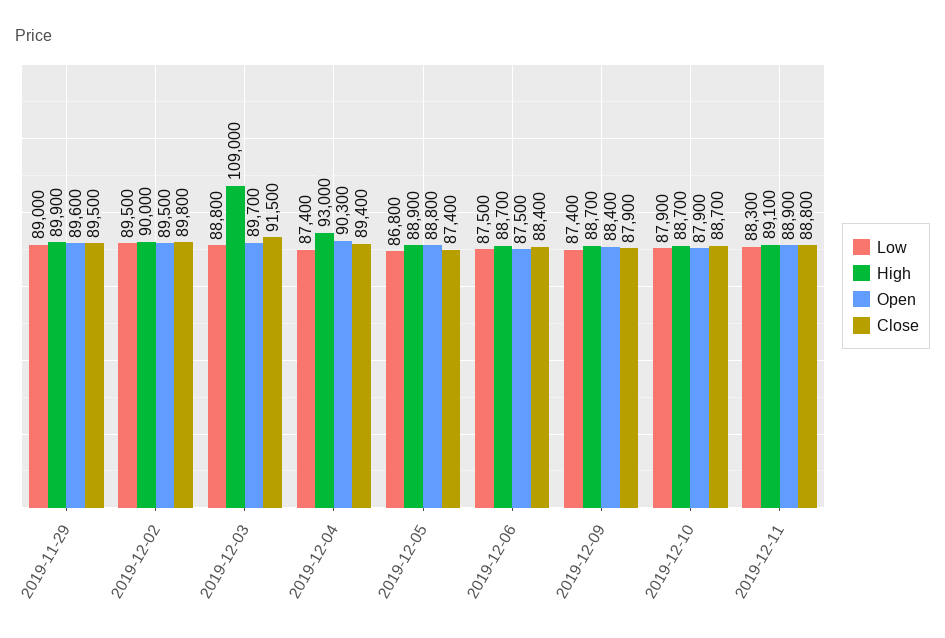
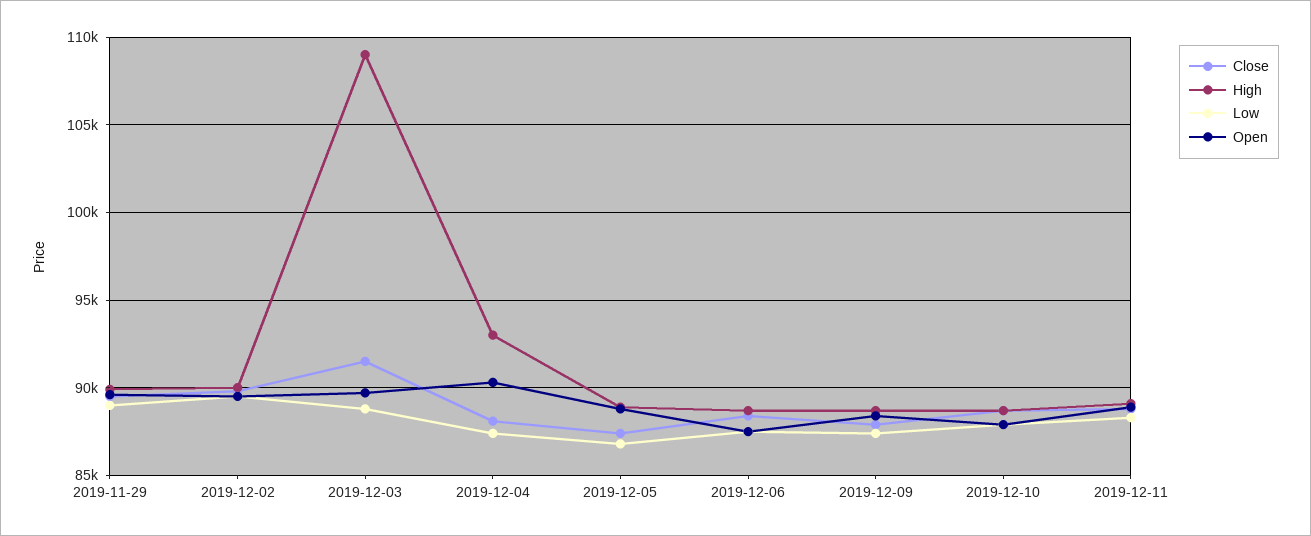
  {
    "Low": {
      "2019-11-29": 89000,
      "2019-12-02": 89500,
      "2019-12-03": 88800,
      "2019-12-04": 87400,
      "2019-12-05": 86800,
      "2019-12-06": 87500,
      "2019-12-09": 87400,
      "2019-12-10": 87900,
      "2019-12-11": 88300
    },
    "High": {
      "2019-11-29": 89900,
      "2019-12-02": 90000,
      "2019-12-03": 109000,
      "2019-12-04": 93000,
      "2019-12-05": 88900,
      "2019-12-06": 88700,
      "2019-12-09": 88700,
      "2019-12-10": 88700,
      "2019-12-11": 89100
    },
    "Open": {
      "2019-11-29": 89600,
      "2019-12-02": 89500,
      "2019-12-03": 89700,
      "2019-12-04": 90300,
      "2019-12-05": 88800,
      "2019-12-06": 87500,
      "2019-12-09": 88400,
      "2019-12-10": 87900,
      "2019-12-11": 88900
    },
    "Close": {
      "2019-11-29": 89500,
      "2019-12-02": 89800,
      "2019-12-03": 91500,
-     "2019-12-04": 89400,
+     "2019-12-04": 88000,
      "2019-12-05": 87400,
      "2019-12-06": 88400,
      "2019-12-09": 87900,
      "2019-12-10": 88700,
      "2019-12-11": 88800
    }
  }

